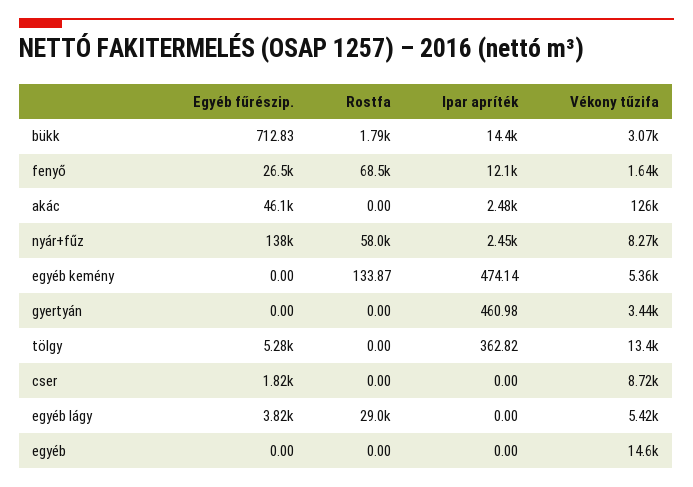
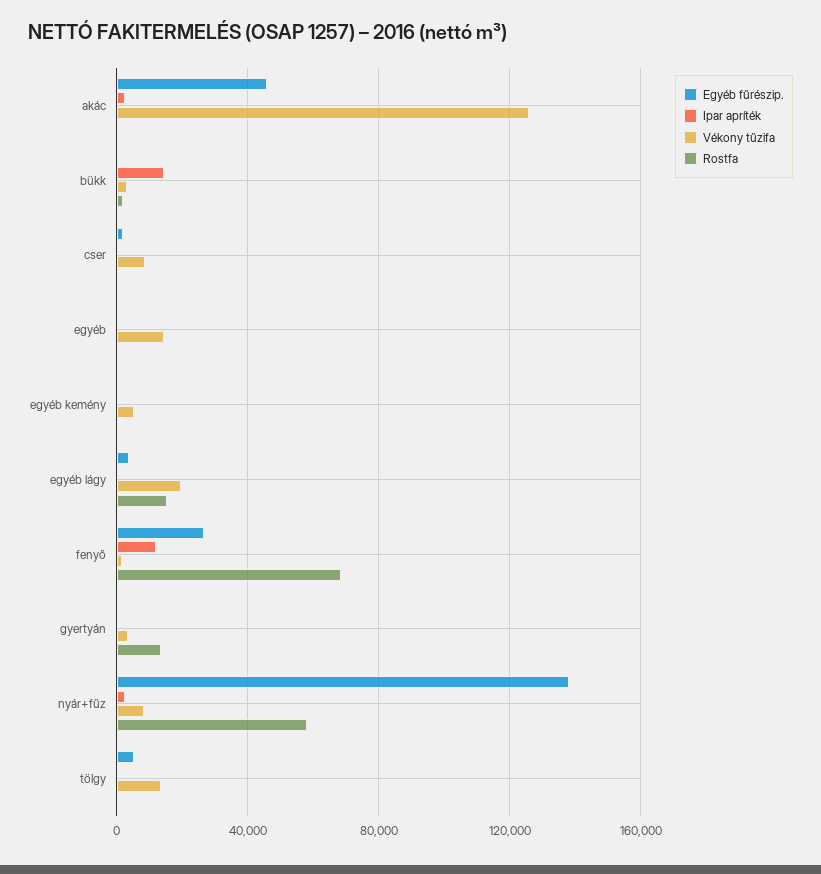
  {
    "Egyéb fűrészip.": {
      "bükk": 712.83,
      "fenyő": 26500,
      "akác": 46100,
      "nyár+fűz": 138000,
      "egyéb kemény": 0,
      "gyertyán": 0,
      "tölgy": 5280,
      "cser": 1820,
      "egyéb lágy": 3820,
      "egyéb": 0
    },
    "Rostfa": {
      "bükk": 1790,
      "fenyő": 68500,
      "akác": 0,
      "nyár+fűz": 58000,
      "egyéb kemény": 133.87,
-     "gyertyán": 0,
+     "gyertyán": 15000,
      "tölgy": 0,
      "cser": 0,
-     "egyéb lágy": 29000,
+     "egyéb lágy": 15000,
      "egyéb": 0
    },
    "Ipar apríték": {
      "bükk": 14400,
      "fenyő": 12100,
      "akác": 2480,
      "nyár+fűz": 2450,
      "egyéb kemény": 474.14,
      "gyertyán": 460.98,
      "tölgy": 362.82,
      "cser": 0,
      "egyéb lágy": 0,
      "egyéb": 0
    },
    "Vékony tűzifa": {
      "bükk": 3070,
      "fenyő": 1640,
      "akác": 126000,
      "nyár+fűz": 8270,
      "egyéb kemény": 5360,
      "gyertyán": 3440,
      "tölgy": 13400,
      "cser": 8720,
-     "egyéb lágy": 5420,
+     "egyéb lágy": 20000,
      "egyéb": 14600
    }
  }

